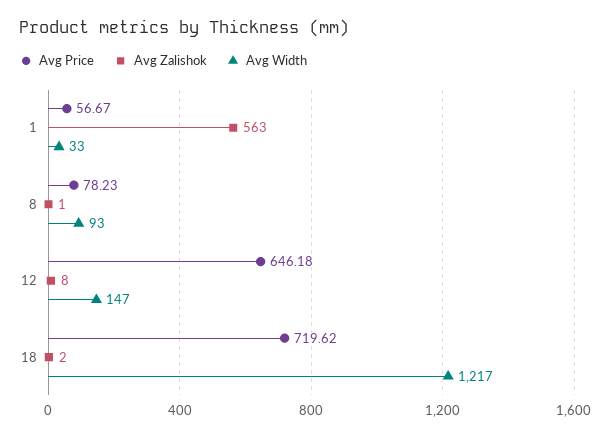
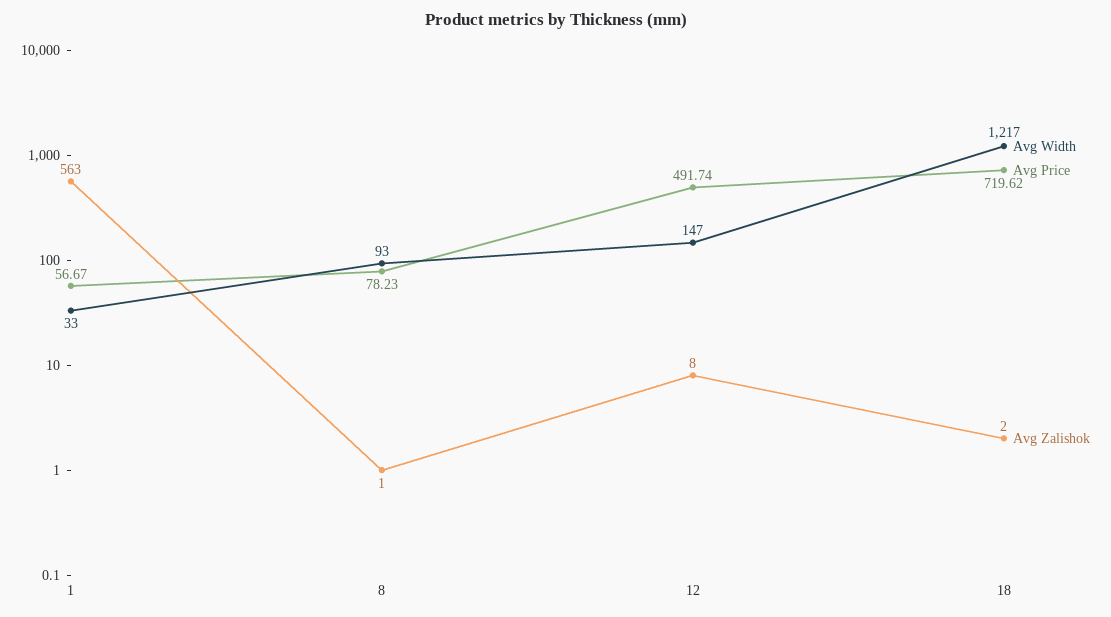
  {
    "Avg Price": {
      "1": 56.67,
      "8": 78.23,
-     "12": 646.18,
+     "12": 491.74,
      "18": 719.62
    },
    "Avg Zalishok": {
      "1": 563,
      "8": 1,
      "12": 8,
      "18": 2
    },
    "Avg Width": {
      "1": 33,
      "8": 93,
      "12": 147,
      "18": 1217
    }
  }

